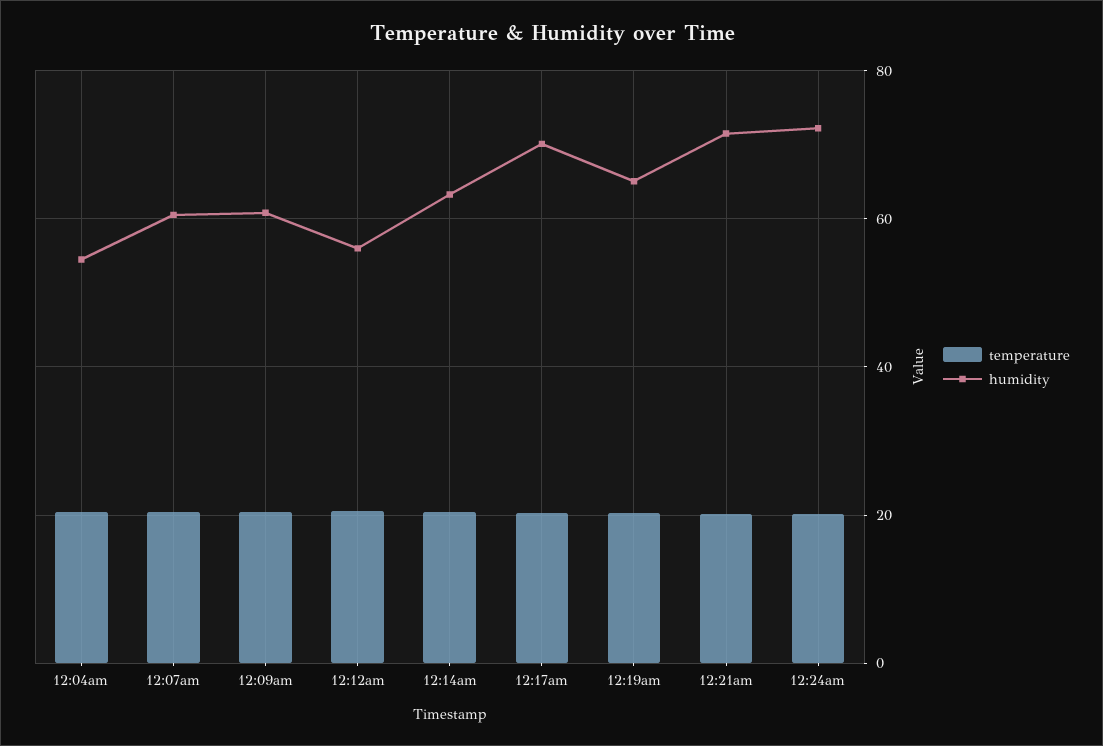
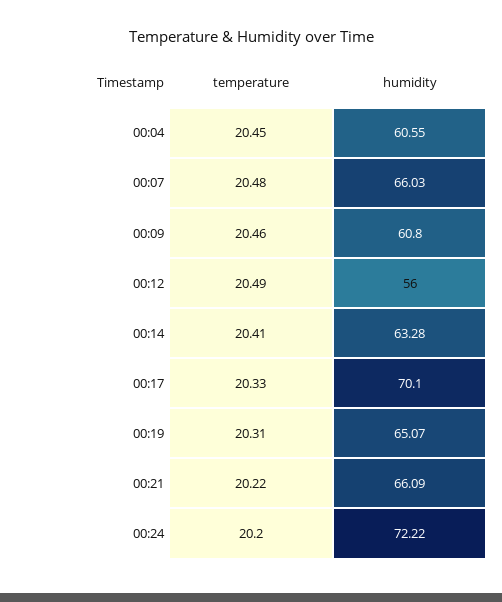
  {
    "temperature": {
      "12:04am": 20.45,
      "12:07am": 20.48,
      "12:09am": 20.46,
      "12:12am": 20.49,
      "12:14am": 20.41,
      "12:17am": 20.33,
      "12:19am": 20.31,
      "12:21am": 20.22,
      "12:24am": 20.2
    },
    "humidity": {
-     "12:04am": 54,
+     "12:04am": 60.55,
-     "12:07am": 60,
+     "12:07am": 66.03,
      "12:09am": 60.8,
      "12:12am": 56,
      "12:14am": 63.28,
      "12:17am": 70.1,
      "12:19am": 65.07,
-     "12:21am": 72,
+     "12:21am": 66.09,
      "12:24am": 72.22
    }
  }

